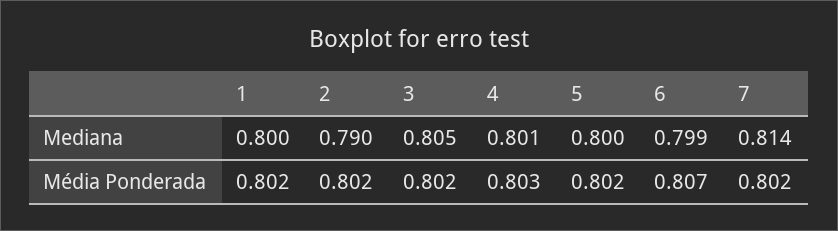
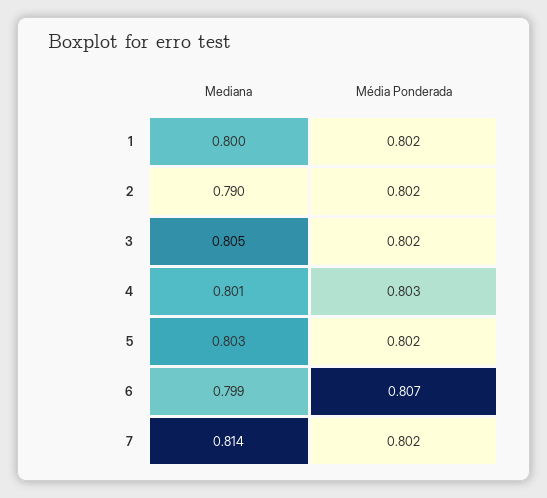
  {
    "1": {
      "Mediana": 0.8,
      "Média Ponderada": 0.802
    },
    "2": {
      "Mediana": 0.79,
      "Média Ponderada": 0.802
    },
    "3": {
      "Mediana": 0.805,
      "Média Ponderada": 0.802
    },
    "4": {
      "Mediana": 0.801,
      "Média Ponderada": 0.803
    },
    "5": {
-     "Mediana": 0.8,
+     "Mediana": 0.803,
      "Média Ponderada": 0.802
    },
    "6": {
      "Mediana": 0.799,
      "Média Ponderada": 0.807
    },
    "7": {
      "Mediana": 0.814,
      "Média Ponderada": 0.802
    }
  }

